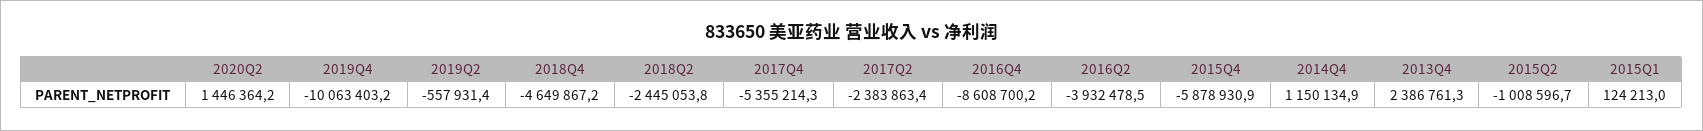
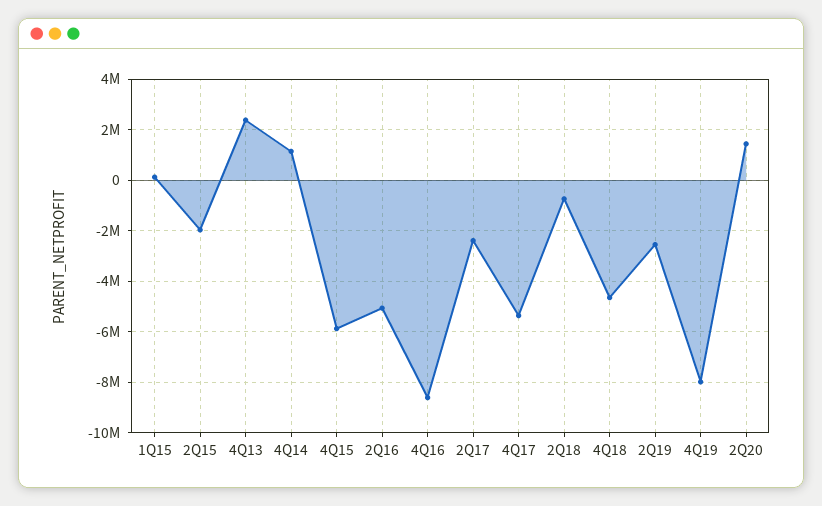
  {
    "2020Q2": 1446364.2,
-   "2019Q4": -10063403.2,
+   "2019Q4": -8000000,
-   "2019Q2": -557931.4,
+   "2019Q2": -2500000,
    "2018Q4": -4649867.2,
-   "2018Q2": -2445053.8,
+   "2018Q2": -750000,
    "2017Q4": -5355214.3,
    "2017Q2": -2383863.4,
    "2016Q4": -8608700.2,
-   "2016Q2": -3932478.5,
+   "2016Q2": -5000000,
    "2015Q4": -5878930.9,
    "2014Q4": 1150134.9,
    "2013Q4": 2386761.3,
-   "2015Q2": -1008596.7,
+   "2015Q2": -2000000,
    "2015Q1": 124213
  }

